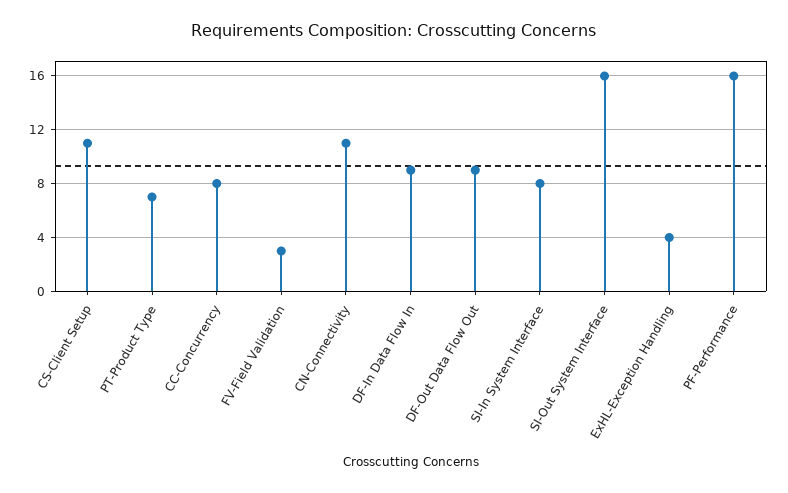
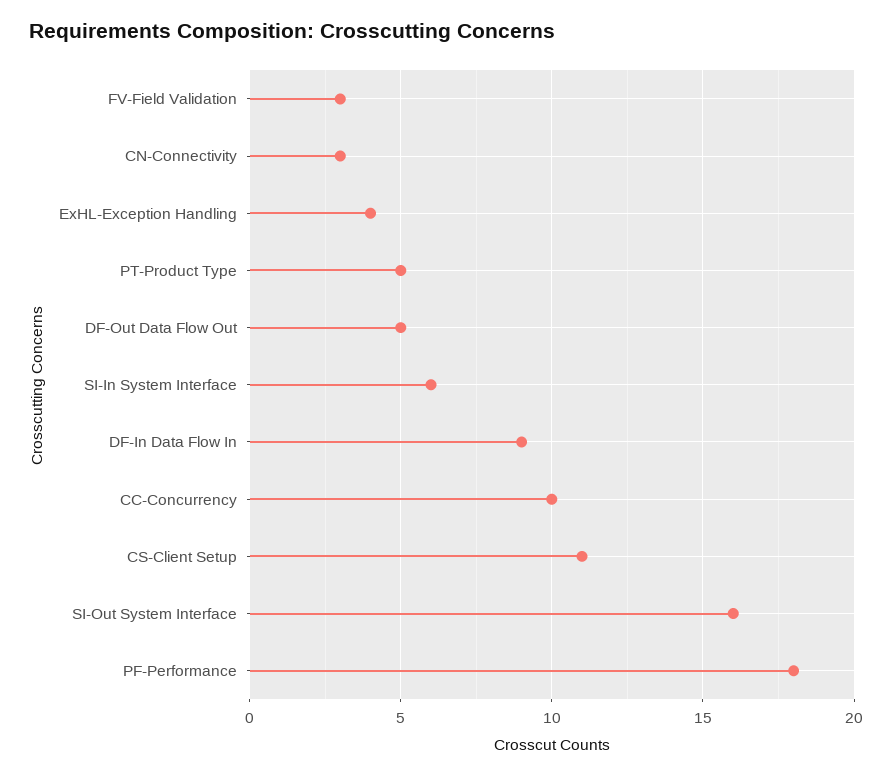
  {
    "CS-Client Setup": 11,
-   "PT-Product Type": 7,
+   "PT-Product Type": 5,
-   "CC-Concurrency": 8,
+   "CC-Concurrency": 10,
    "FV-Field Validation": 3,
-   "CN-Connectivity": 11,
+   "CN-Connectivity": 3,
    "DF-In Data Flow In": 9,
-   "DF-Out Data Flow Out": 9,
+   "DF-Out Data Flow Out": 5,
-   "SI-In System Interface": 8,
+   "SI-In System Interface": 6,
    "SI-Out System Interface": 16,
    "ExHL-Exception Handling": 4,
-   "PF-Performance": 16
+   "PF-Performance": 18
  }

